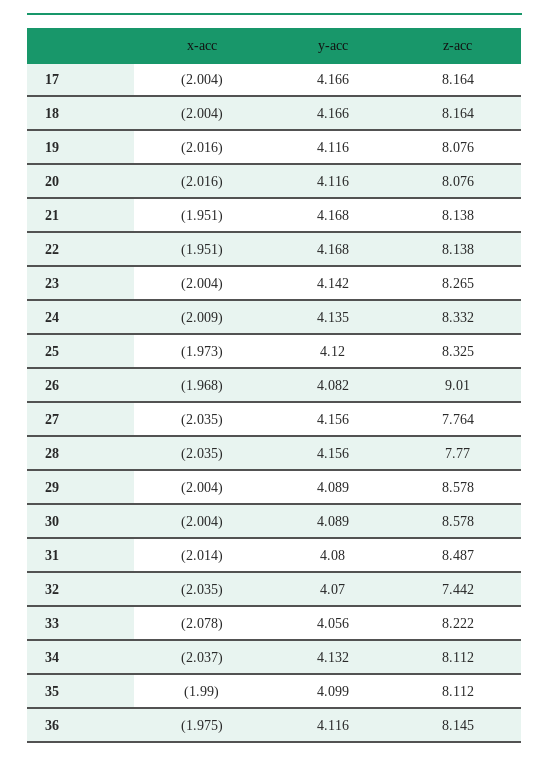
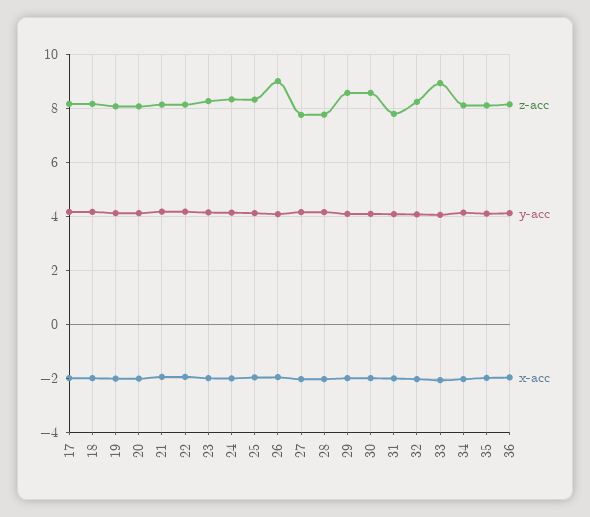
  {
    "x-acc": {
      "17": -2.004,
      "18": -2.004,
      "19": -2.016,
      "20": -2.016,
      "21": -1.951,
      "22": -1.951,
      "23": -2.004,
      "24": -2.009,
      "25": -1.973,
      "26": -1.968,
      "27": -2.035,
      "28": -2.035,
      "29": -2.004,
      "30": -2.004,
      "31": -2.014,
      "32": -2.035,
      "33": -2.078,
      "34": -2.037,
      "35": -1.99,
      "36": -1.975
    },
    "y-acc": {
      "17": 4.166,
      "18": 4.166,
      "19": 4.116,
      "20": 4.116,
      "21": 4.168,
      "22": 4.168,
      "23": 4.142,
      "24": 4.135,
      "25": 4.12,
      "26": 4.082,
      "27": 4.156,
      "28": 4.156,
      "29": 4.089,
      "30": 4.089,
      "31": 4.08,
      "32": 4.07,
      "33": 4.056,
      "34": 4.132,
      "35": 4.099,
      "36": 4.116
    },
    "z-acc": {
      "17": 8.164,
      "18": 8.164,
      "19": 8.076,
      "20": 8.076,
      "21": 8.138,
      "22": 8.138,
      "23": 8.265,
      "24": 8.332,
      "25": 8.325,
      "26": 9.01,
      "27": 7.764,
      "28": 7.77,
      "29": 8.578,
      "30": 8.578,
-     "31": 8.487,
+     "31": 7.75,
-     "32": 7.442,
+     "32": 8.25,
-     "33": 8.222,
+     "33": 9,
      "34": 8.112,
      "35": 8.112,
      "36": 8.145
    }
  }

